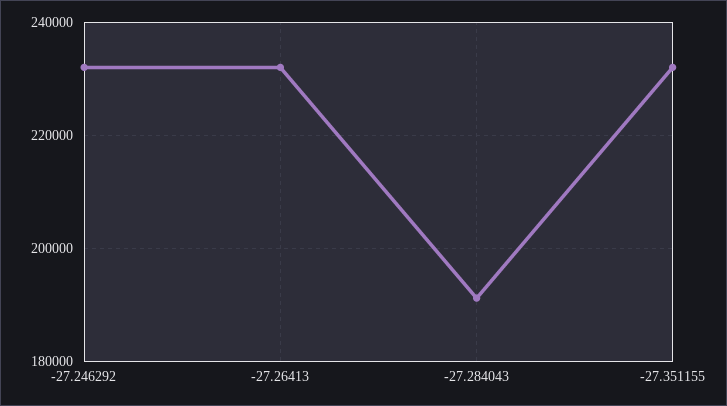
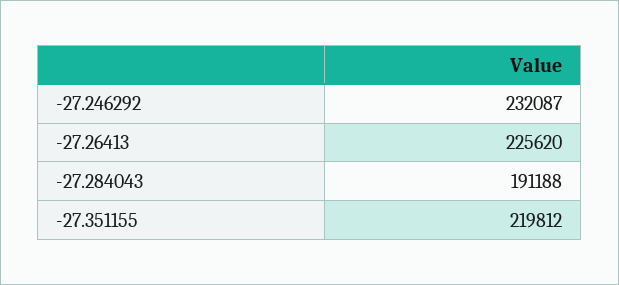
  {
    "-27.246292": 232087,
-   "-27.26413": 232000,
+   "-27.26413": 225620,
    "-27.284043": 191188,
-   "-27.351155": 232000
+   "-27.351155": 219812
  }

